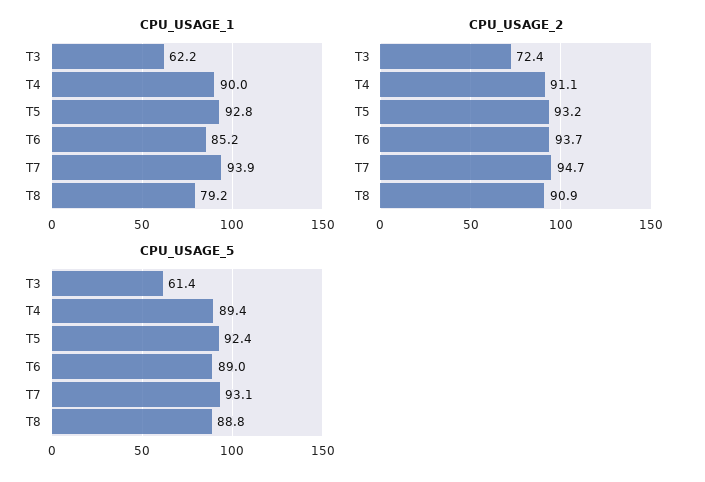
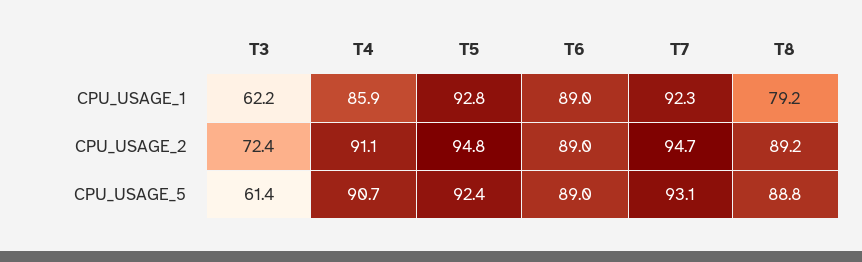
  {
    "CPU_USAGE_1": {
      "T3": 62.2,
-     "T4": 90,
+     "T4": 85.9,
      "T5": 92.8,
-     "T6": 85.2,
+     "T6": 89,
-     "T7": 93.9,
+     "T7": 92.3,
      "T8": 79.2
    },
    "CPU_USAGE_2": {
      "T3": 72.4,
      "T4": 91.1,
-     "T5": 93.2,
+     "T5": 94.8,
-     "T6": 93.7,
+     "T6": 89,
      "T7": 94.7,
-     "T8": 90.9
+     "T8": 89.2
    },
    "CPU_USAGE_5": {
      "T3": 61.4,
-     "T4": 89.4,
+     "T4": 90.7,
      "T5": 92.4,
      "T6": 89,
      "T7": 93.1,
      "T8": 88.8
    }
  }

